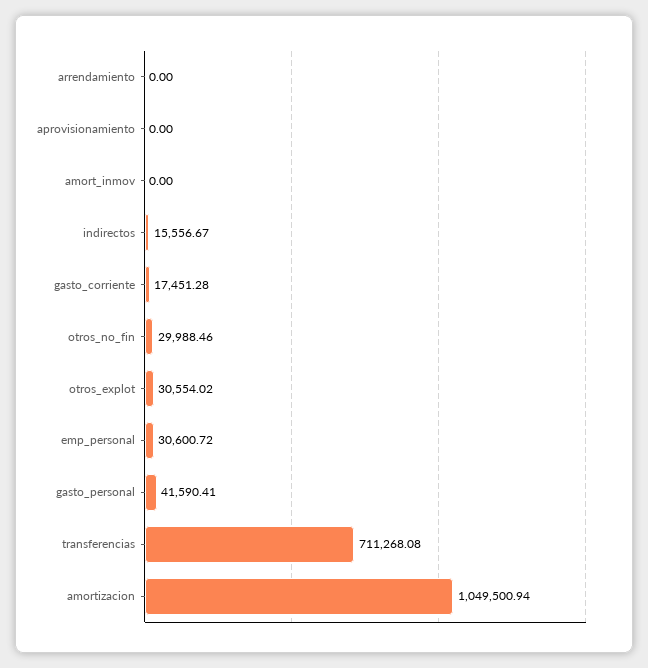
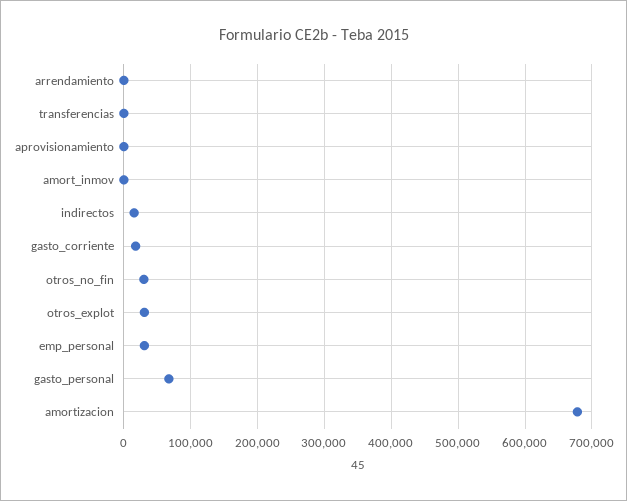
  {
    "arrendamiento": 0,
    "aprovisionamiento": 0,
    "amort_inmov": 0,
    "indirectos": 15556.67,
    "gasto_corriente": 17451.28,
    "otros_no_fin": 29988.46,
    "otros_explot": 30554.02,
    "emp_personal": 30600.72,
-   "gasto_personal": 41590.41,
+   "gasto_personal": 70000,
-   "transferencias": 711268.08,
+   "transferencias": 0,
-   "amortizacion": 1049500.94
+   "amortizacion": 680000
  }

